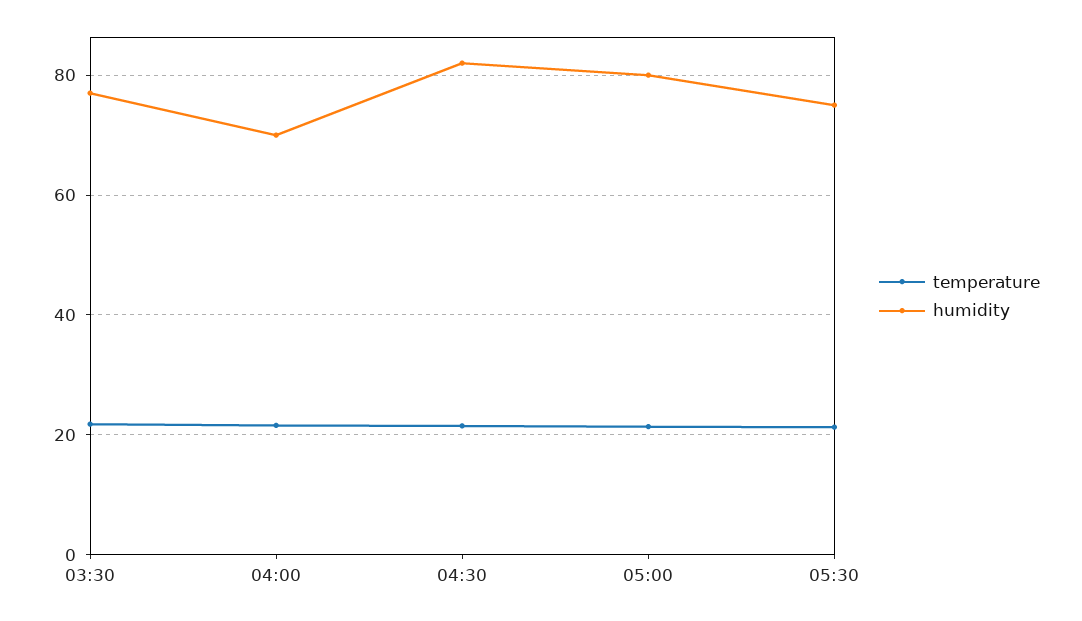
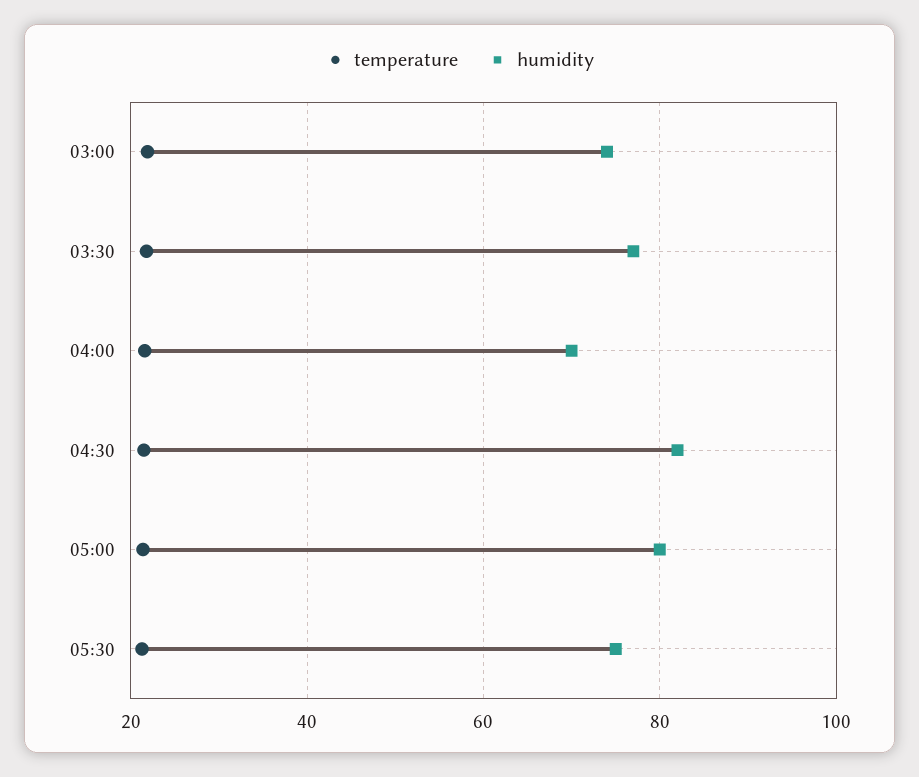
  {
    "temperature": {
      "03:30": 22,
      "04:00": 22,
      "04:30": 22,
      "05:00": 22,
-     "05:30": 22
+     "05:30": 22,
+     "03:00": 22
    },
    "humidity": {
      "03:30": 78,
      "04:00": 70,
      "04:30": 82,
      "05:00": 80,
-     "05:30": 76
+     "05:30": 76,
+     "03:00": 74
    }
  }

